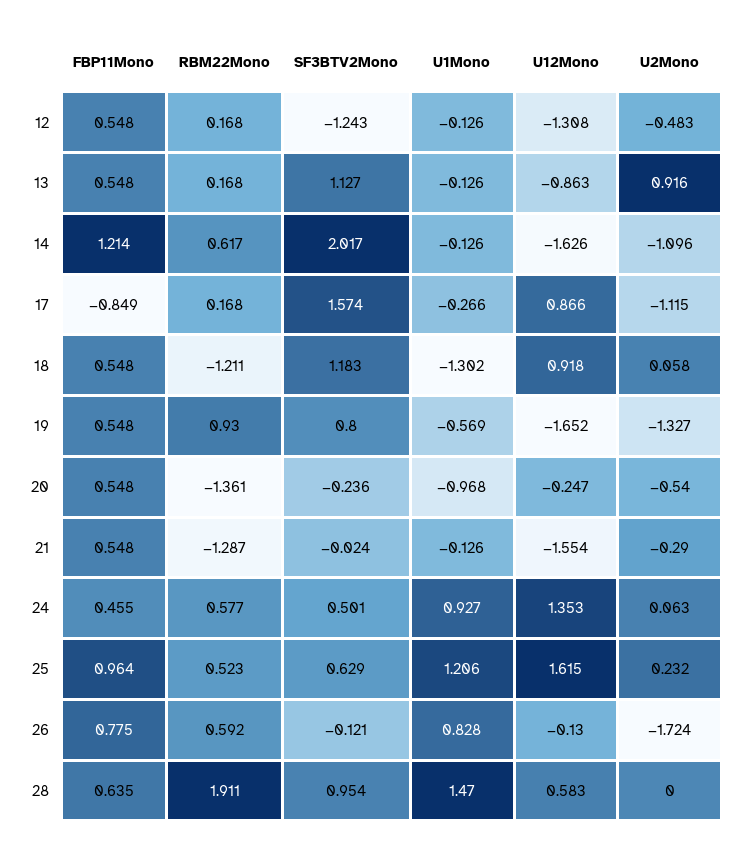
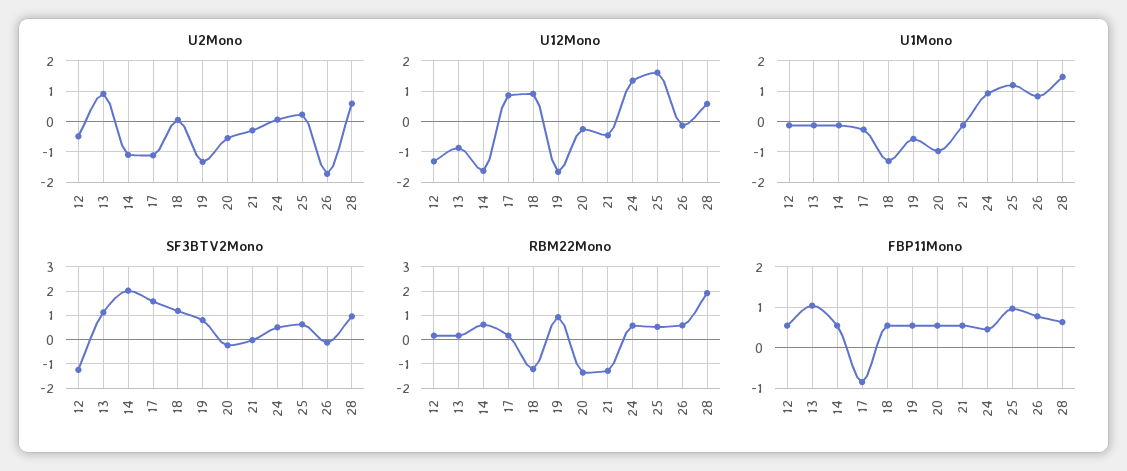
  {
    "FBP11Mono": {
      "12": 0.548,
-     "13": 0.548,
+     "13": 1,
-     "14": 1.214,
+     "14": 0.6,
      "17": -0.849,
      "18": 0.548,
      "19": 0.548,
      "20": 0.548,
      "21": 0.548,
      "24": 0.455,
      "25": 0.964,
      "26": 0.775,
      "28": 0.635
    },
    "RBM22Mono": {
      "12": 0.168,
      "13": 0.168,
      "14": 0.617,
      "17": 0.168,
      "18": -1.211,
      "19": 0.93,
      "20": -1.361,
      "21": -1.287,
      "24": 0.577,
      "25": 0.523,
      "26": 0.592,
      "28": 1.911
    },
    "SF3BTV2Mono": {
      "12": -1.243,
      "13": 1.127,
      "14": 2.017,
      "17": 1.574,
      "18": 1.183,
      "19": 0.8,
      "20": -0.236,
      "21": -0.024,
      "24": 0.501,
      "25": 0.629,
      "26": -0.121,
      "28": 0.954
    },
    "U1Mono": {
      "12": -0.126,
      "13": -0.126,
      "14": -0.126,
      "17": -0.266,
      "18": -1.302,
      "19": -0.569,
      "20": -0.968,
      "21": -0.126,
      "24": 0.927,
      "25": 1.206,
      "26": 0.828,
      "28": 1.47
    },
    "U12Mono": {
      "12": -1.308,
      "13": -0.863,
      "14": -1.626,
      "17": 0.866,
      "18": 0.918,
      "19": -1.652,
      "20": -0.247,
-     "21": -1.554,
+     "21": -0.4,
      "24": 1.353,
      "25": 1.615,
      "26": -0.13,
      "28": 0.583
    },
    "U2Mono": {
      "12": -0.483,
      "13": 0.916,
      "14": -1.096,
      "17": -1.115,
      "18": 0.058,
      "19": -1.327,
      "20": -0.54,
      "21": -0.29,
      "24": 0.063,
      "25": 0.232,
      "26": -1.724,
-     "28": 0
+     "28": 0.6
    }
  }

